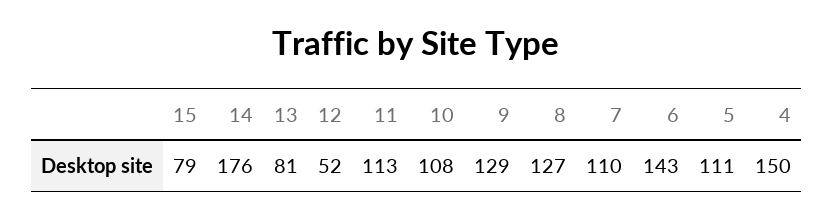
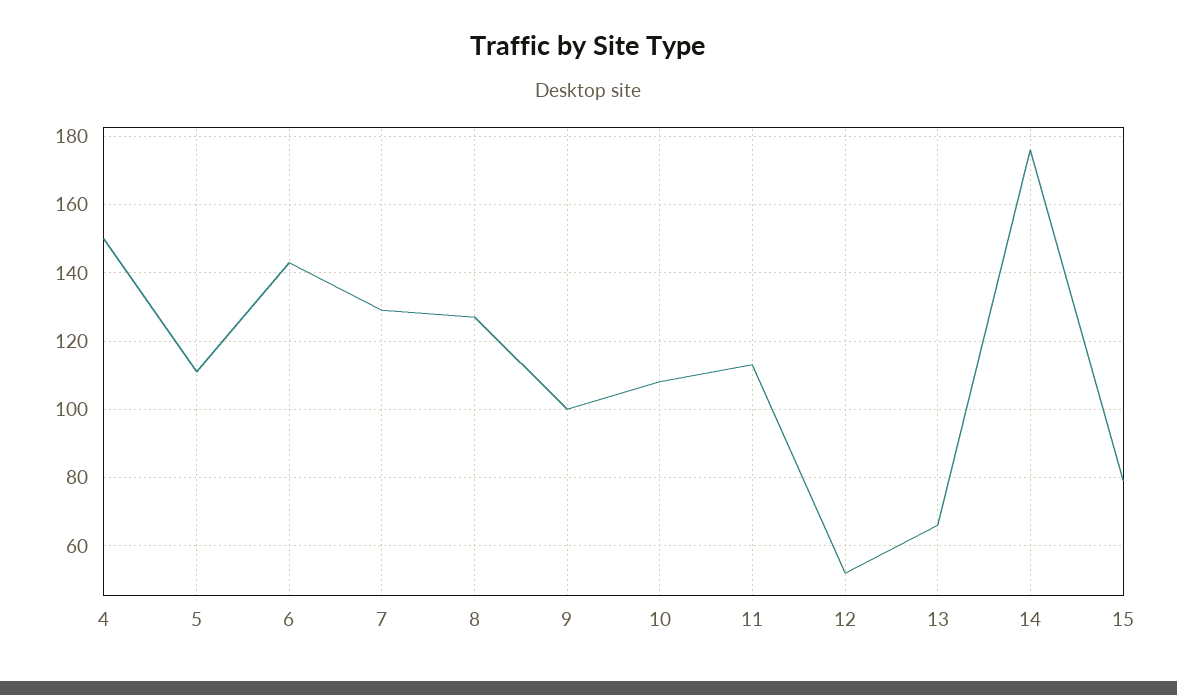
  {
    "15": 79,
    "14": 176,
-   "13": 81,
+   "13": 65,
    "12": 52,
    "11": 113,
    "10": 108,
-   "9": 129,
+   "9": 100,
    "8": 127,
-   "7": 110,
+   "7": 130,
    "6": 143,
    "5": 111,
    "4": 150
  }

